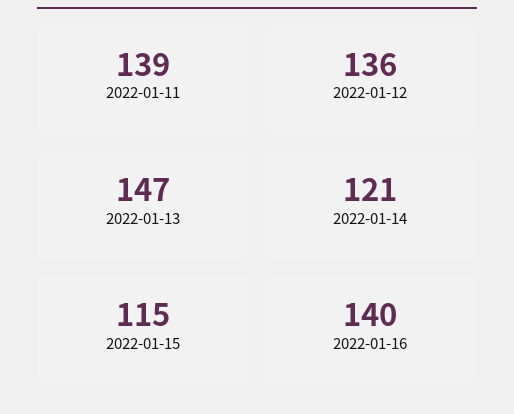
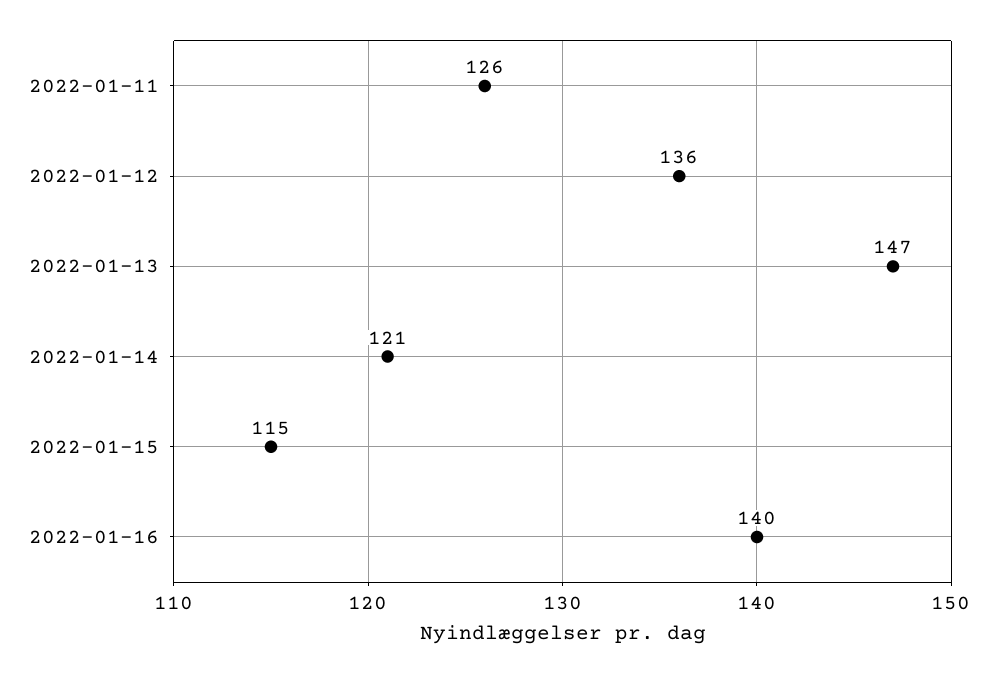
  {
-   "2022-01-11": 139,
+   "2022-01-11": 126,
    "2022-01-12": 136,
    "2022-01-13": 147,
    "2022-01-14": 121,
    "2022-01-15": 115,
    "2022-01-16": 140
  }

